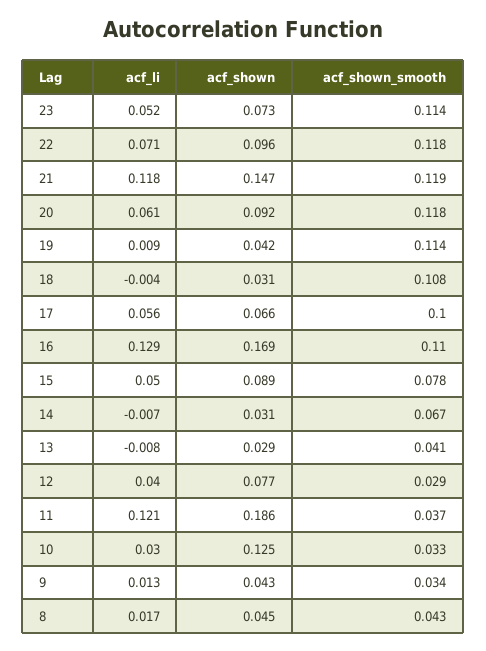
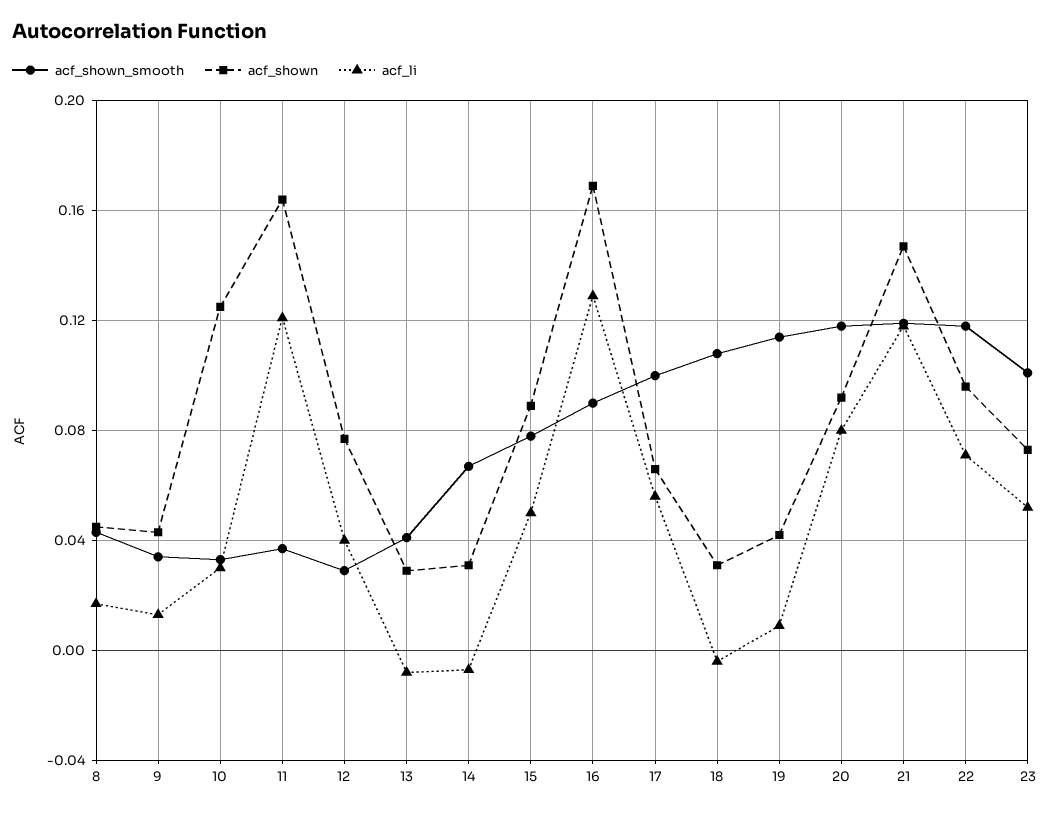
  {
    "acf_li": {
      "23": 0.052,
      "22": 0.071,
      "21": 0.118,
-     "20": 0.061,
+     "20": 0.08,
      "19": 0.009,
      "18": -0.004,
      "17": 0.056,
      "16": 0.129,
      "15": 0.05,
      "14": -0.007,
      "13": -0.008,
      "12": 0.04,
      "11": 0.121,
      "10": 0.03,
      "9": 0.013,
      "8": 0.017
    },
    "acf_shown": {
      "23": 0.073,
      "22": 0.096,
      "21": 0.147,
      "20": 0.092,
      "19": 0.042,
      "18": 0.031,
      "17": 0.066,
      "16": 0.169,
      "15": 0.089,
      "14": 0.031,
      "13": 0.029,
      "12": 0.077,
-     "11": 0.186,
+     "11": 0.165,
      "10": 0.125,
      "9": 0.043,
      "8": 0.045
    },
    "acf_shown_smooth": {
-     "23": 0.114,
+     "23": 0.1,
      "22": 0.118,
      "21": 0.119,
      "20": 0.118,
      "19": 0.114,
      "18": 0.108,
      "17": 0.1,
-     "16": 0.11,
+     "16": 0.09,
      "15": 0.078,
      "14": 0.067,
      "13": 0.041,
      "12": 0.029,
      "11": 0.037,
      "10": 0.033,
      "9": 0.034,
      "8": 0.043
    }
  }

